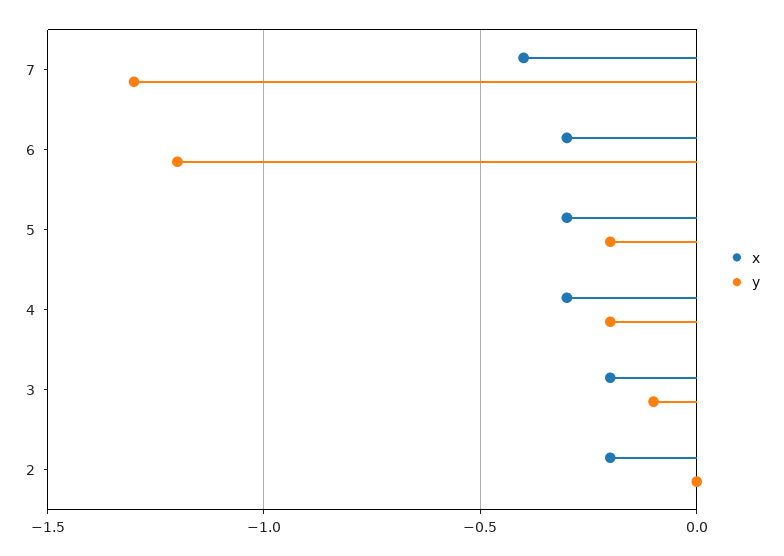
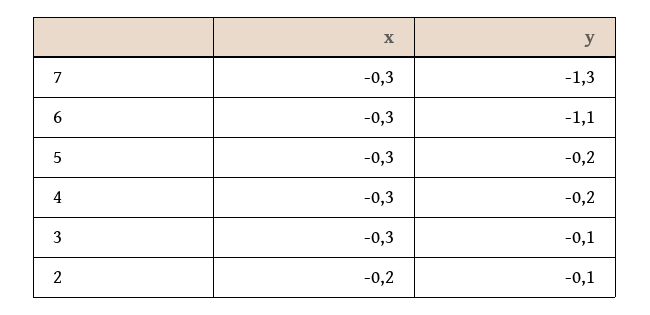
  {
    "x": {
-     "7": -0.4,
+     "7": -0.3,
      "6": -0.3,
      "5": -0.3,
      "4": -0.3,
-     "3": -0.2,
+     "3": -0.3,
      "2": -0.2
    },
    "y": {
      "7": -1.3,
-     "6": -1.2,
+     "6": -1.1,
      "5": -0.2,
      "4": -0.2,
      "3": -0.1,
-     "2": 0
+     "2": -0.1
    }
  }

